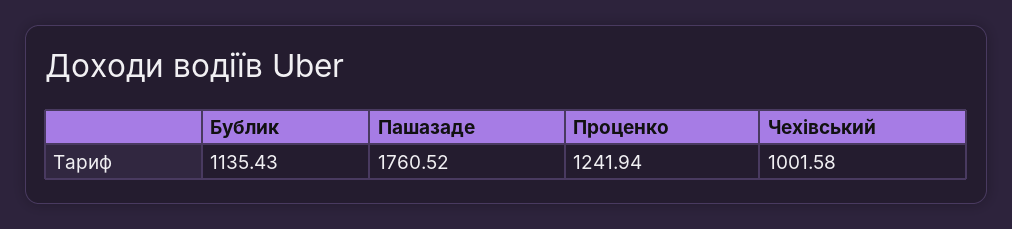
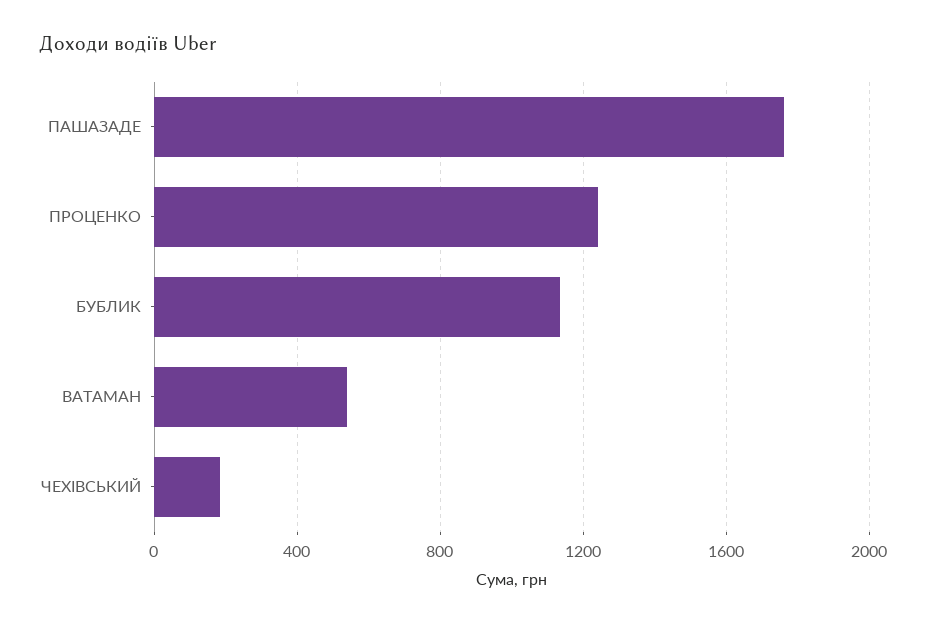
  {
    "Бублик": 1135.43,
    "Пашазаде": 1760.52,
    "Проценко": 1241.94,
-   "Чехівський": 1001.58
+   "Чехівський": 200,
+   "ВАТАМАН": 550
  }

